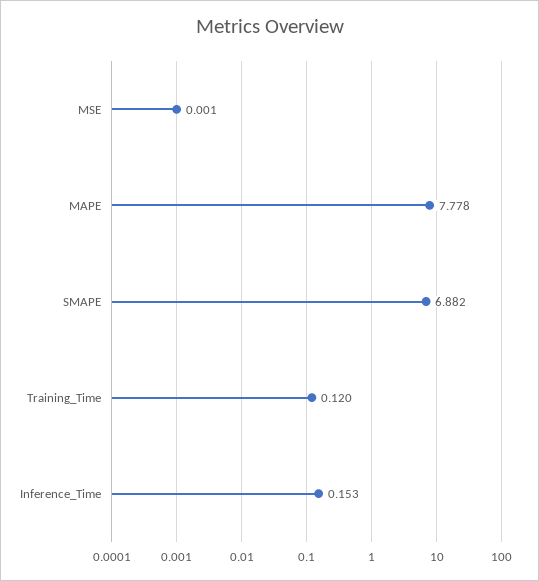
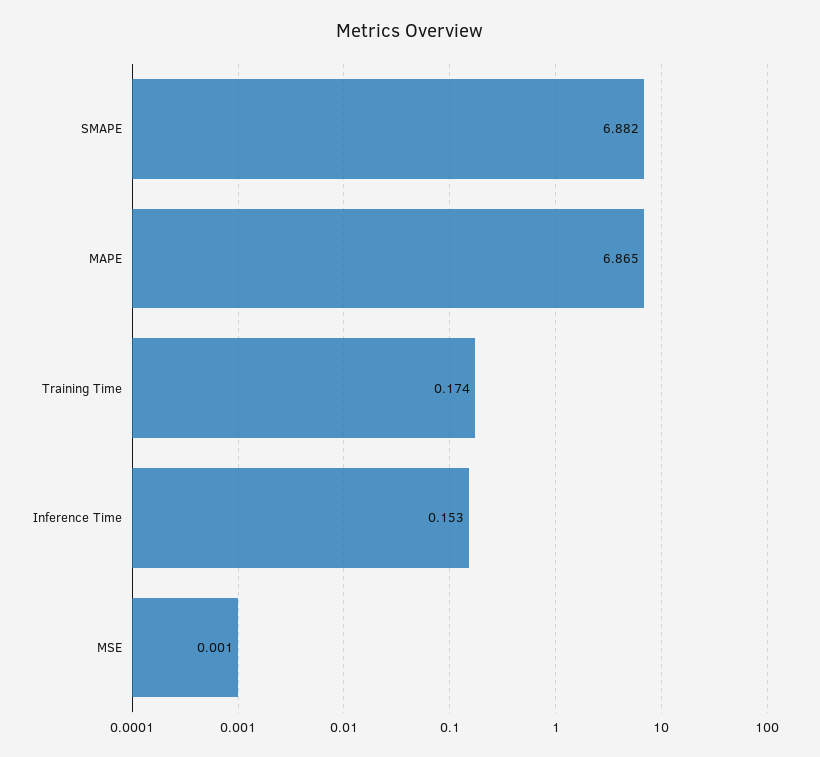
  {
    "MSE": 0.001,
-   "MAPE": 7.778,
+   "MAPE": 6.865,
    "SMAPE": 6.882,
-   "Training_Time": 0.12,
+   "Training_Time": 0.174,
    "Inference_Time": 0.153
  }

